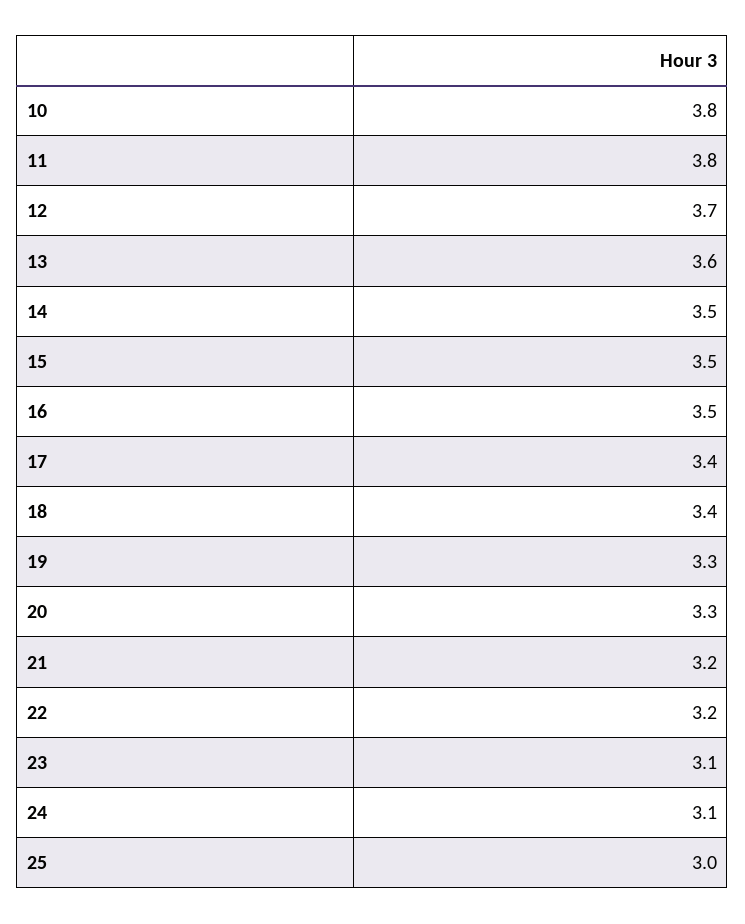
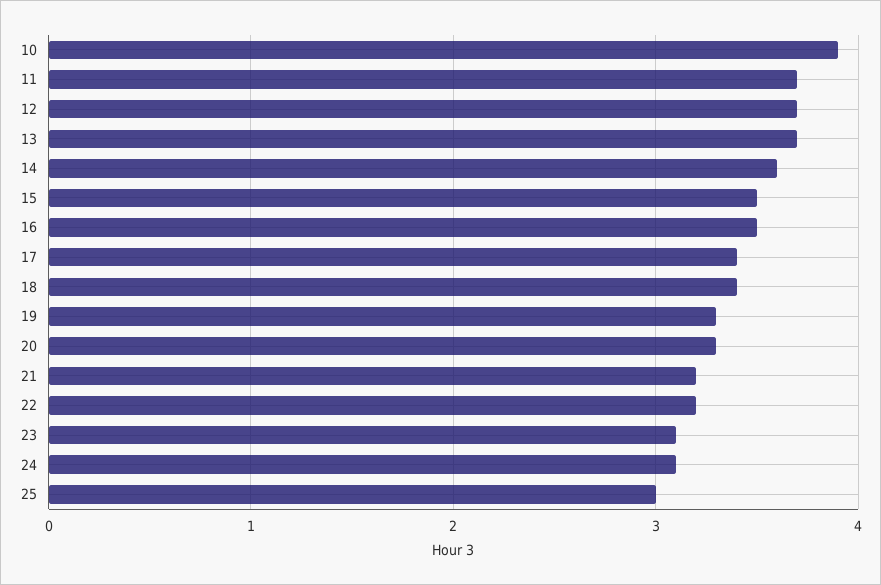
  {
-   "10": 3.8,
+   "10": 3.9,
-   "11": 3.8,
+   "11": 3.7,
    "12": 3.7,
-   "13": 3.6,
+   "13": 3.7,
-   "14": 3.5,
+   "14": 3.6,
    "15": 3.5,
    "16": 3.5,
    "17": 3.4,
    "18": 3.4,
    "19": 3.3,
    "20": 3.3,
    "21": 3.2,
    "22": 3.2,
    "23": 3.1,
    "24": 3.1,
    "25": 3
  }

